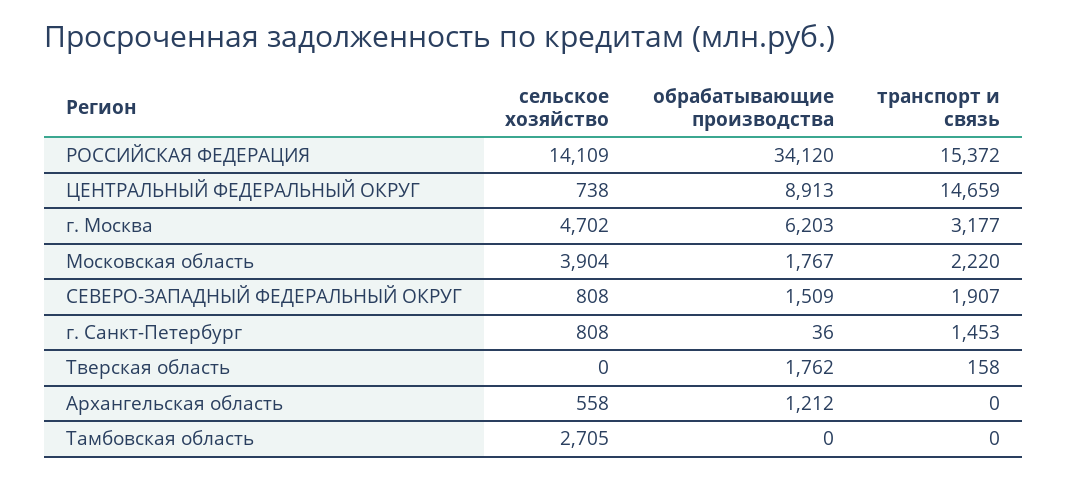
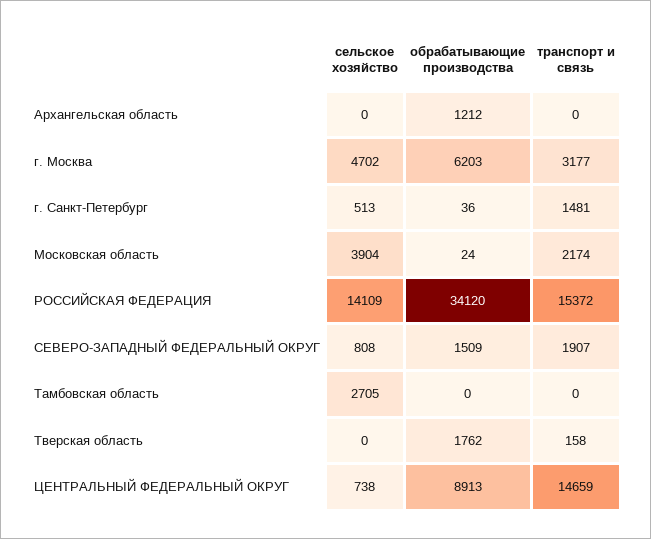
  {
    "сельское хозяйство": {
      "РОССИЙСКАЯ ФЕДЕРАЦИЯ": 14109,
      "ЦЕНТРАЛЬНЫЙ ФЕДЕРАЛЬНЫЙ ОКРУГ": 738,
      "г. Москва": 4702,
      "Московская область": 3904,
      "СЕВЕРО-ЗАПАДНЫЙ ФЕДЕРАЛЬНЫЙ ОКРУГ": 808,
-     "г. Санкт-Петербург": 808,
+     "г. Санкт-Петербург": 513,
      "Тверская область": 0,
-     "Архангельская область": 558,
+     "Архангельская область": 0,
      "Тамбовская область": 2705
    },
    "обрабатывающие производства": {
      "РОССИЙСКАЯ ФЕДЕРАЦИЯ": 34120,
      "ЦЕНТРАЛЬНЫЙ ФЕДЕРАЛЬНЫЙ ОКРУГ": 8913,
      "г. Москва": 6203,
-     "Московская область": 1767,
+     "Московская область": 24,
      "СЕВЕРО-ЗАПАДНЫЙ ФЕДЕРАЛЬНЫЙ ОКРУГ": 1509,
      "г. Санкт-Петербург": 36,
      "Тверская область": 1762,
      "Архангельская область": 1212,
      "Тамбовская область": 0
    },
    "транспорт и связь": {
      "РОССИЙСКАЯ ФЕДЕРАЦИЯ": 15372,
      "ЦЕНТРАЛЬНЫЙ ФЕДЕРАЛЬНЫЙ ОКРУГ": 14659,
      "г. Москва": 3177,
-     "Московская область": 2220,
+     "Московская область": 2174,
      "СЕВЕРО-ЗАПАДНЫЙ ФЕДЕРАЛЬНЫЙ ОКРУГ": 1907,
-     "г. Санкт-Петербург": 1453,
+     "г. Санкт-Петербург": 1481,
      "Тверская область": 158,
      "Архангельская область": 0,
      "Тамбовская область": 0
    }
  }

